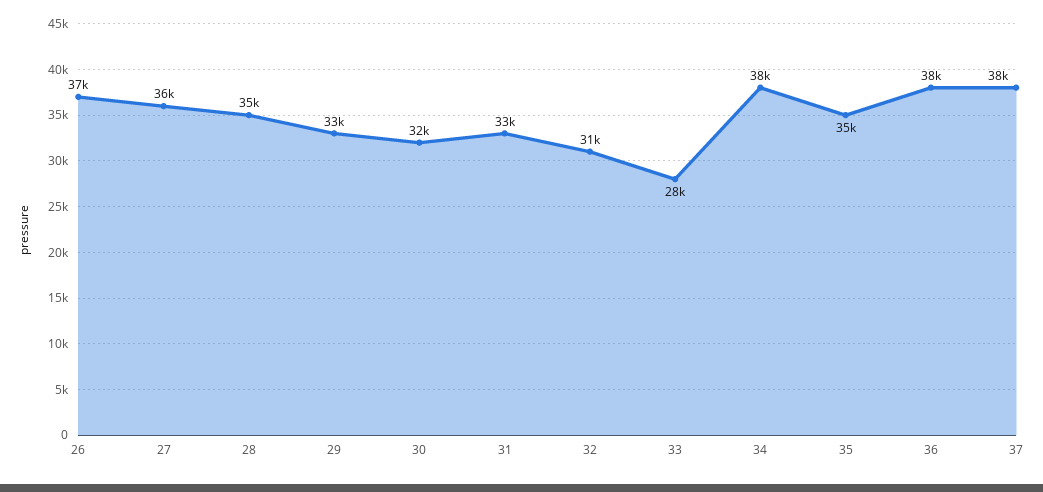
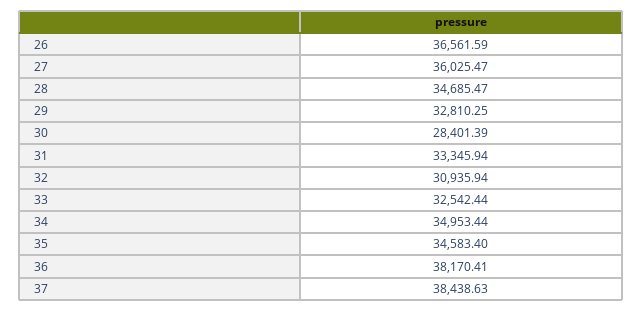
  {
    "26": 36561.59,
    "27": 36025.47,
    "28": 34685.47,
    "29": 32810.25,
-   "30": 32000,
+   "30": 28401.39,
    "31": 33345.94,
    "32": 30935.94,
-   "33": 28000,
+   "33": 32542.44,
-   "34": 38000,
+   "34": 34953.44,
    "35": 34583.4,
    "36": 38170.41,
    "37": 38438.63
  }

